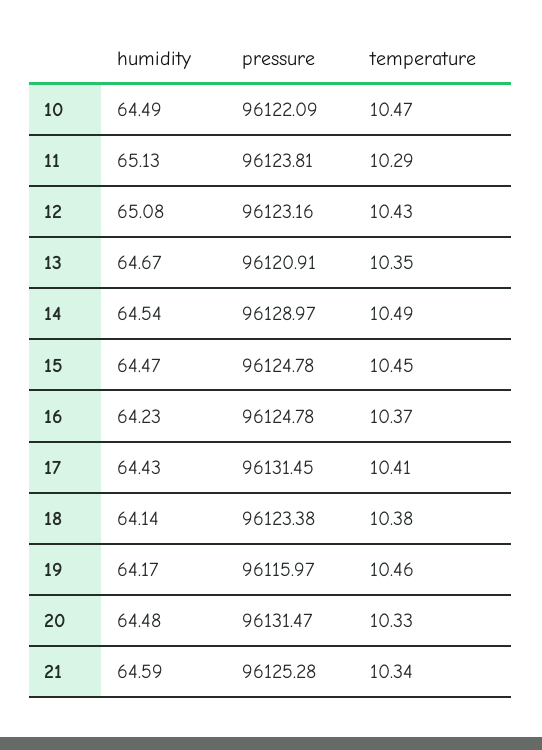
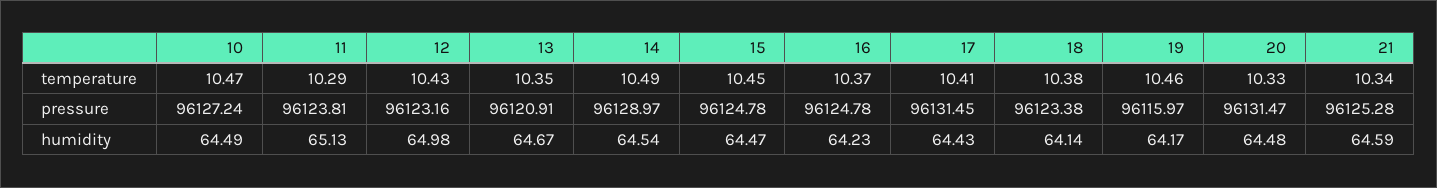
  {
    "humidity": {
      "10": 64.49,
      "11": 65.13,
-     "12": 65.08,
+     "12": 64.98,
      "13": 64.67,
      "14": 64.54,
      "15": 64.47,
      "16": 64.23,
      "17": 64.43,
      "18": 64.14,
      "19": 64.17,
      "20": 64.48,
      "21": 64.59
    },
    "pressure": {
-     "10": 96122.09,
+     "10": 96127.24,
      "11": 96123.81,
      "12": 96123.16,
      "13": 96120.91,
      "14": 96128.97,
      "15": 96124.78,
      "16": 96124.78,
      "17": 96131.45,
      "18": 96123.38,
      "19": 96115.97,
      "20": 96131.47,
      "21": 96125.28
    },
    "temperature": {
      "10": 10.47,
      "11": 10.29,
      "12": 10.43,
      "13": 10.35,
      "14": 10.49,
      "15": 10.45,
      "16": 10.37,
      "17": 10.41,
      "18": 10.38,
      "19": 10.46,
      "20": 10.33,
      "21": 10.34
    }
  }

